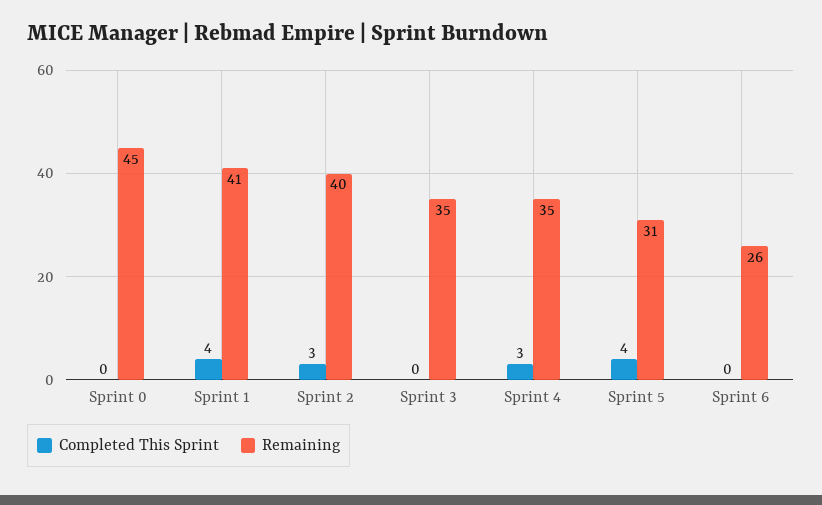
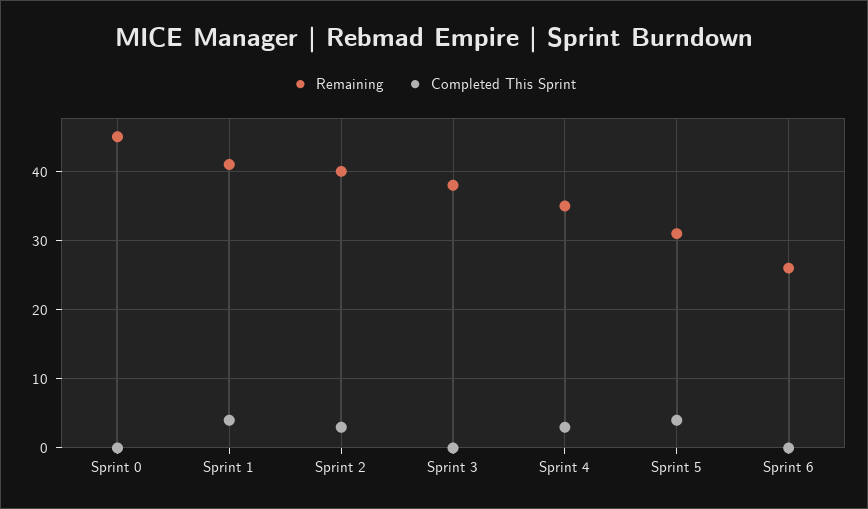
  {
    "Completed This Sprint": {
      "Sprint 0": 0,
      "Sprint 1": 4,
      "Sprint 2": 3,
      "Sprint 3": 0,
      "Sprint 4": 3,
      "Sprint 5": 4,
      "Sprint 6": 0
    },
    "Remaining": {
      "Sprint 0": 45,
      "Sprint 1": 41,
      "Sprint 2": 40,
-     "Sprint 3": 35,
+     "Sprint 3": 38,
      "Sprint 4": 35,
      "Sprint 5": 31,
      "Sprint 6": 26
    }
  }

